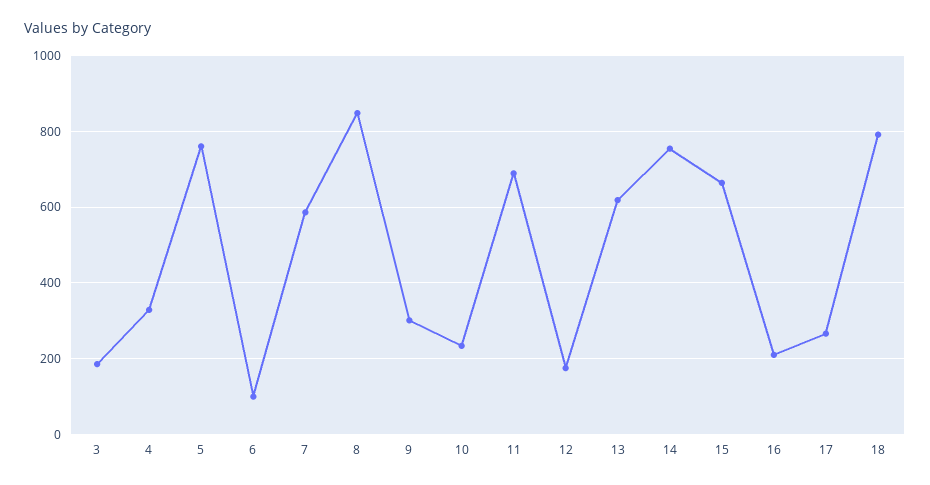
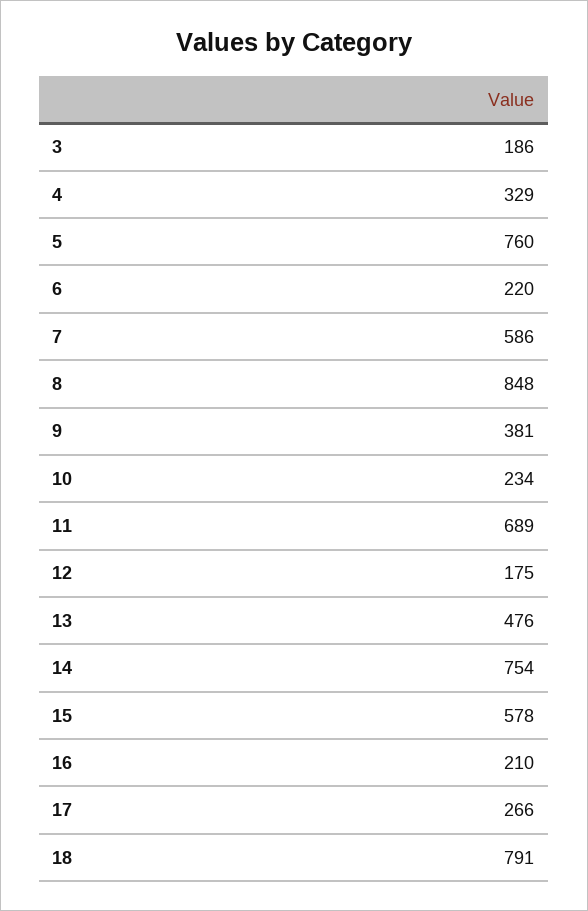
  {
    "3": 186,
    "4": 329,
    "5": 760,
-   "6": 100,
+   "6": 220,
    "7": 586,
    "8": 848,
-   "9": 300,
+   "9": 381,
    "10": 234,
    "11": 689,
    "12": 175,
-   "13": 620,
+   "13": 476,
    "14": 754,
-   "15": 660,
+   "15": 578,
    "16": 210,
    "17": 266,
    "18": 791
  }

